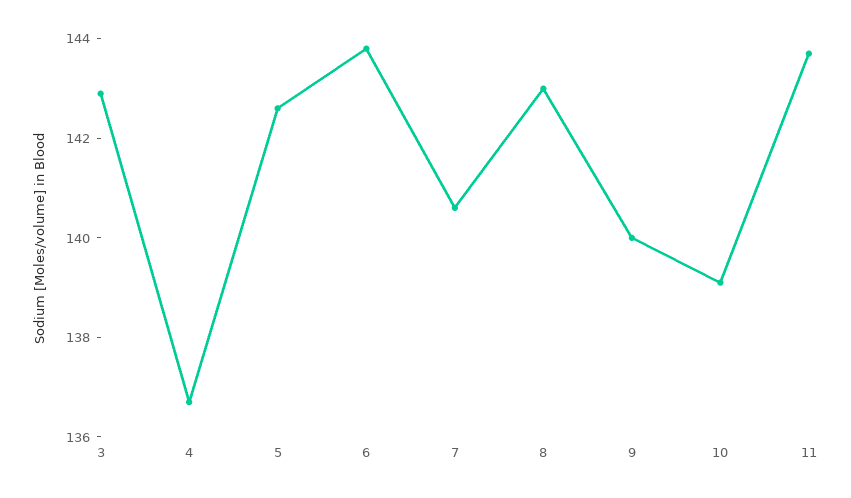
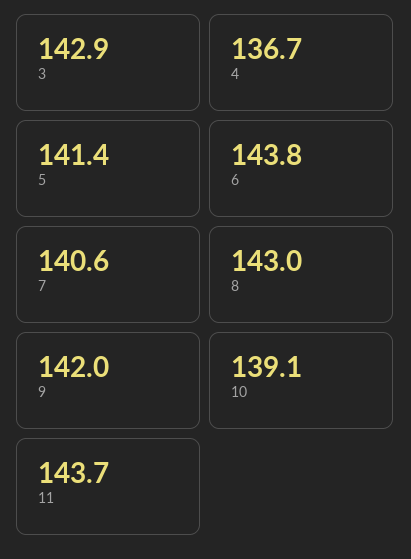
  {
    "3": 142.9,
    "4": 136.7,
-   "5": 142.5,
+   "5": 141.4,
    "6": 143.8,
    "7": 140.6,
    "8": 143,
-   "9": 140,
+   "9": 142,
    "10": 139.1,
    "11": 143.7
  }

